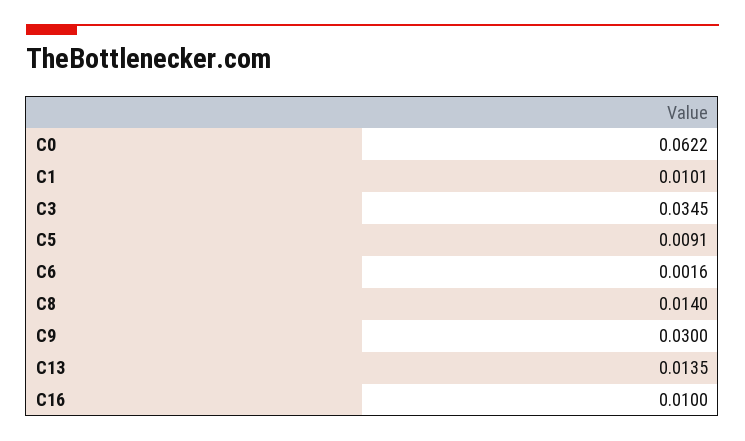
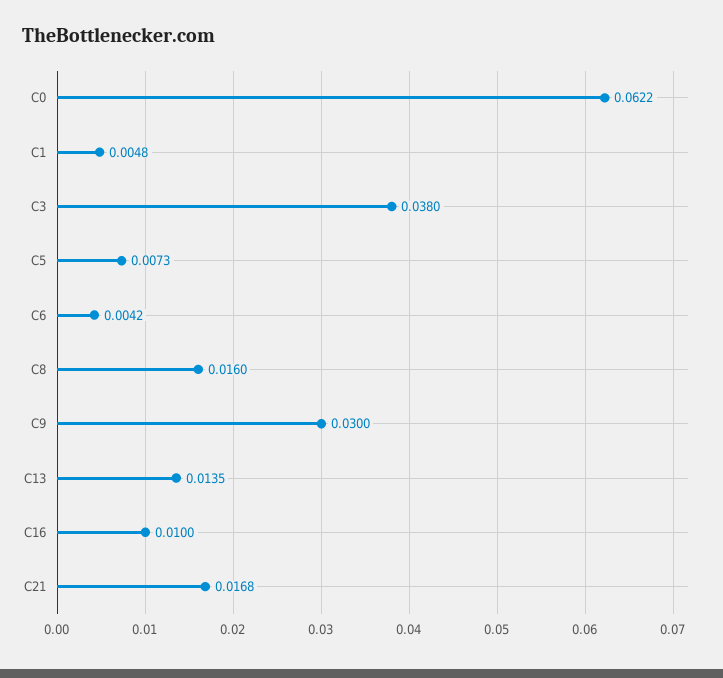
  {
    "C0": 0.0622,
-   "C1": 0.0101,
+   "C1": 0.0048,
-   "C3": 0.0345,
+   "C3": 0.038,
-   "C5": 0.0091,
+   "C5": 0.0073,
-   "C6": 0.0016,
+   "C6": 0.0042,
-   "C8": 0.014,
+   "C8": 0.016,
    "C9": 0.03,
    "C13": 0.0135,
-   "C16": 0.01
+   "C16": 0.01,
+   "C21": 0.0168
  }

